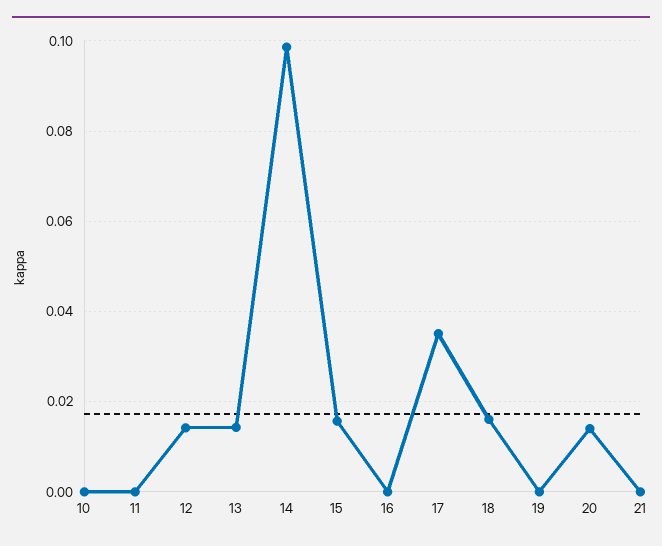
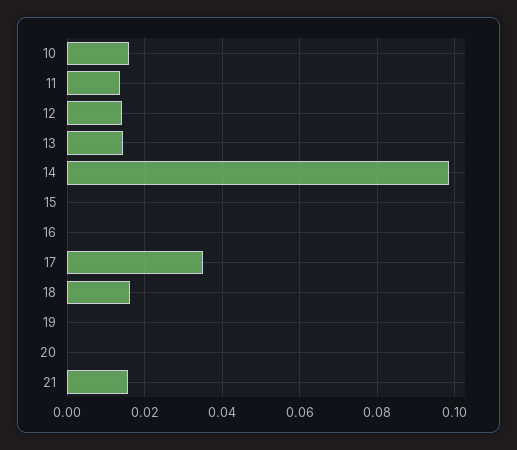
  {
-   "10": 0,
+   "10": 0.016,
-   "11": 0,
+   "11": 0.014,
    "12": 0.014,
    "13": 0.014,
    "14": 0.098,
-   "15": 0.016,
+   "15": 0,
    "16": 0,
    "17": 0.036,
    "18": 0.016,
    "19": 0,
-   "20": 0.014,
+   "20": 0,
-   "21": 0
+   "21": 0.016
  }

